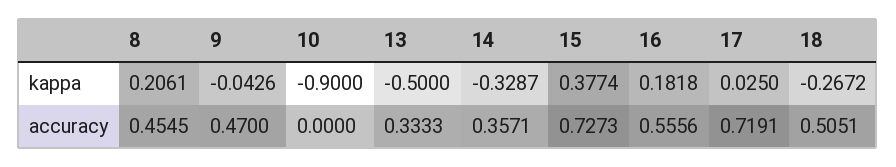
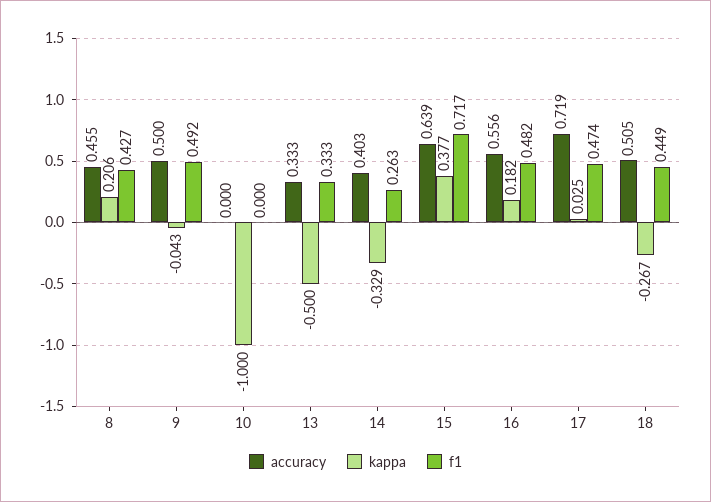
  {
    "kappa": {
      "8": 0.2061,
      "9": -0.0426,
-     "10": -0.9,
+     "10": -1,
      "13": -0.5,
      "14": -0.3287,
      "15": 0.3774,
      "16": 0.1818,
      "17": 0.025,
      "18": -0.2672
    },
    "accuracy": {
      "8": 0.4545,
-     "9": 0.47,
+     "9": 0.5,
      "10": 0,
      "13": 0.3333,
-     "14": 0.3571,
+     "14": 0.403,
-     "15": 0.7273,
+     "15": 0.639,
      "16": 0.5556,
      "17": 0.7191,
      "18": 0.5051
-   }
+   },
+   "f1": {
+     "8": 0.427,
+     "9": 0.492,
+     "10": 0,
+     "13": 0.333,
+     "14": 0.263,
+     "15": 0.717,
+     "16": 0.482,
+     "17": 0.474,
+     "18": 0.449
+   }
  }

